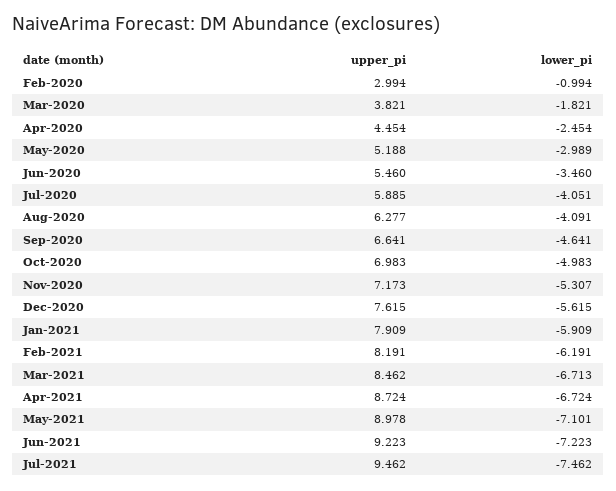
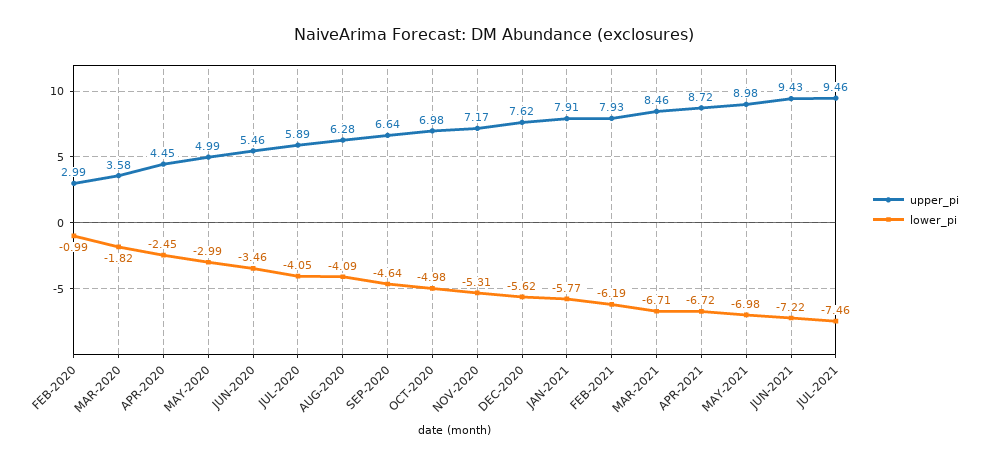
  {
    "upper_pi": {
      "Feb-2020": 2.994,
-     "Mar-2020": 3.821,
+     "Mar-2020": 3.58,
      "Apr-2020": 4.454,
-     "May-2020": 5.188,
+     "May-2020": 4.99,
      "Jun-2020": 5.46,
      "Jul-2020": 5.885,
      "Aug-2020": 6.277,
      "Sep-2020": 6.641,
      "Oct-2020": 6.983,
      "Nov-2020": 7.173,
      "Dec-2020": 7.615,
      "Jan-2021": 7.909,
-     "Feb-2021": 8.191,
+     "Feb-2021": 7.93,
      "Mar-2021": 8.462,
      "Apr-2021": 8.724,
      "May-2021": 8.978,
-     "Jun-2021": 9.223,
+     "Jun-2021": 9.43,
      "Jul-2021": 9.462
    },
    "lower_pi": {
      "Feb-2020": -0.994,
      "Mar-2020": -1.821,
      "Apr-2020": -2.454,
      "May-2020": -2.989,
      "Jun-2020": -3.46,
      "Jul-2020": -4.051,
      "Aug-2020": -4.091,
      "Sep-2020": -4.641,
      "Oct-2020": -4.983,
      "Nov-2020": -5.307,
      "Dec-2020": -5.615,
-     "Jan-2021": -5.909,
+     "Jan-2021": -5.77,
      "Feb-2021": -6.191,
      "Mar-2021": -6.713,
      "Apr-2021": -6.724,
-     "May-2021": -7.101,
+     "May-2021": -6.98,
      "Jun-2021": -7.223,
      "Jul-2021": -7.462
    }
  }

